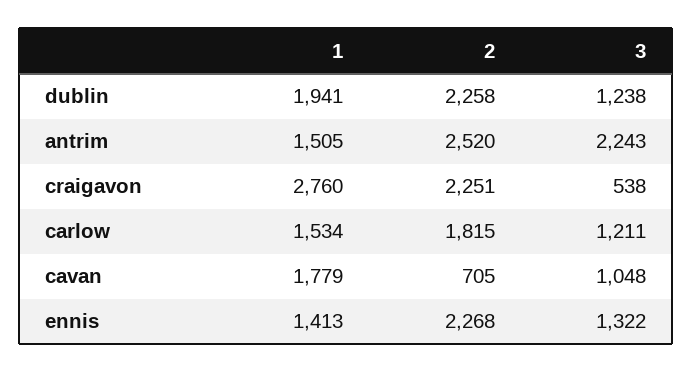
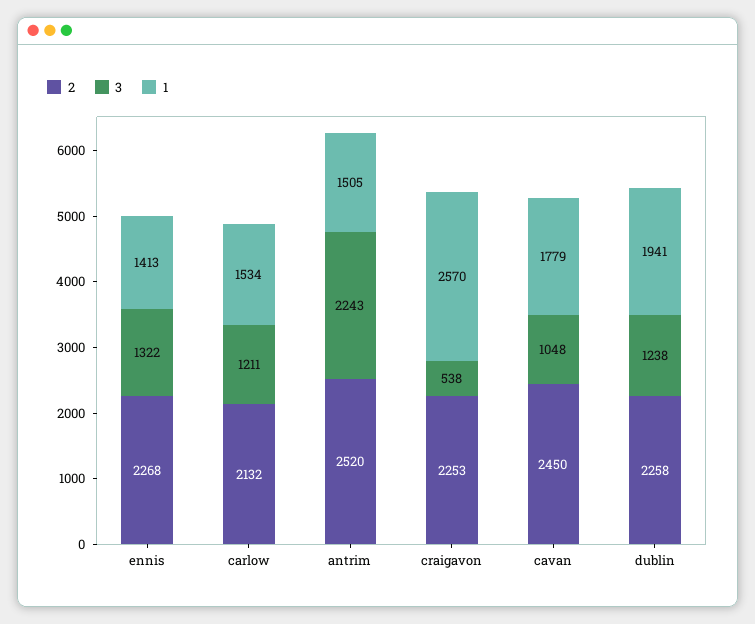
  {
    "1": {
      "dublin": 1941,
      "antrim": 1505,
-     "craigavon": 2760,
+     "craigavon": 2570,
      "carlow": 1534,
      "cavan": 1779,
      "ennis": 1413
    },
    "2": {
      "dublin": 2258,
      "antrim": 2520,
-     "craigavon": 2251,
+     "craigavon": 2253,
-     "carlow": 1815,
+     "carlow": 2132,
-     "cavan": 705,
+     "cavan": 2450,
      "ennis": 2268
    },
    "3": {
      "dublin": 1238,
      "antrim": 2243,
      "craigavon": 538,
      "carlow": 1211,
      "cavan": 1048,
      "ennis": 1322
    }
  }

